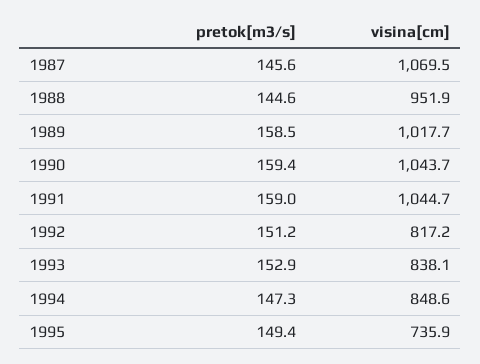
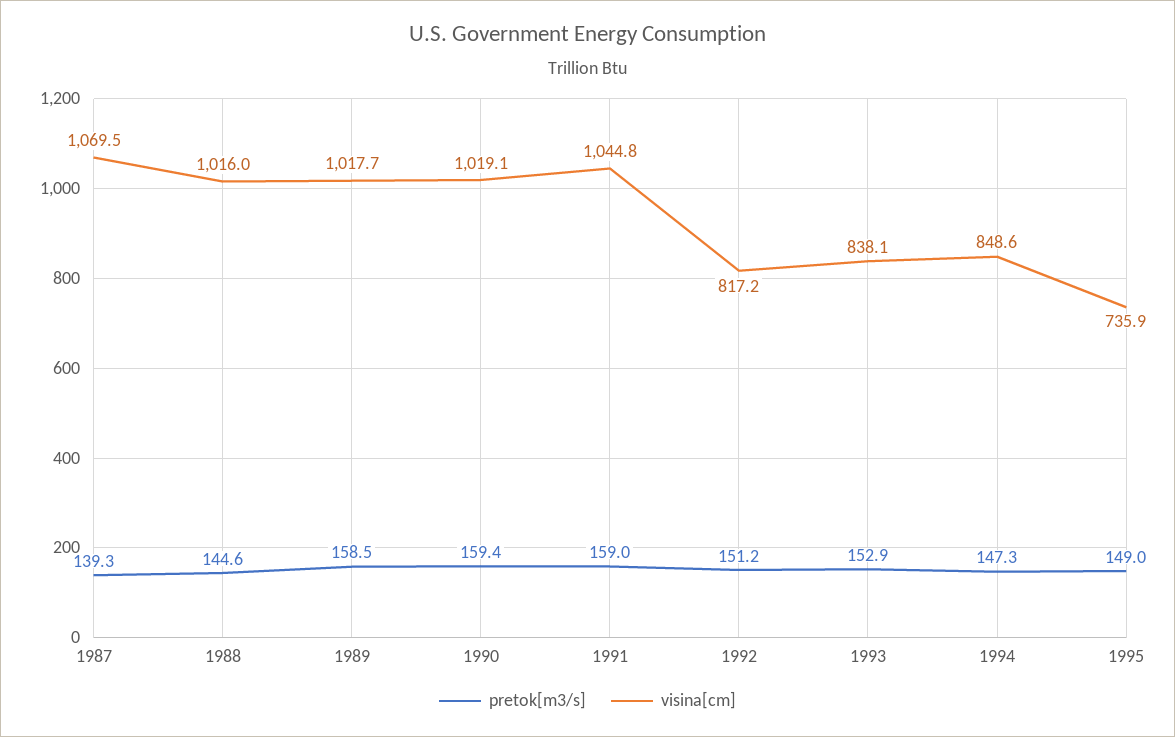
  {
    "pretok[m3/s]": {
-     "1987": 145.6,
+     "1987": 139.3,
      "1988": 144.6,
      "1989": 158.5,
      "1990": 159.4,
      "1991": 159,
      "1992": 151.2,
      "1993": 152.9,
      "1994": 147.3,
-     "1995": 149.4
+     "1995": 149
    },
    "visina[cm]": {
      "1987": 1069.5,
-     "1988": 951.9,
+     "1988": 1016,
      "1989": 1017.7,
-     "1990": 1043.7,
+     "1990": 1019.1,
-     "1991": 1044.7,
+     "1991": 1044.8,
      "1992": 817.2,
      "1993": 838.1,
      "1994": 848.6,
      "1995": 735.9
    }
  }

